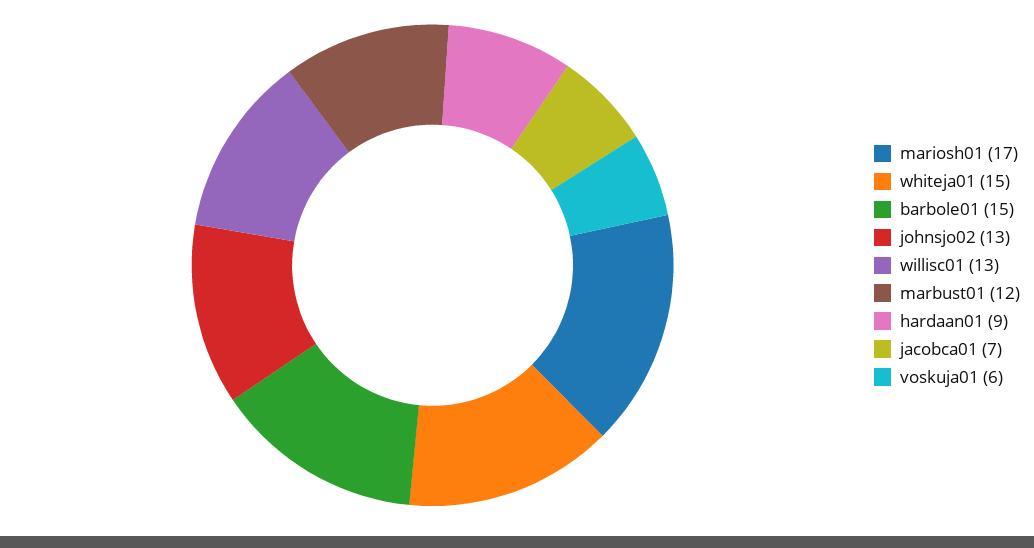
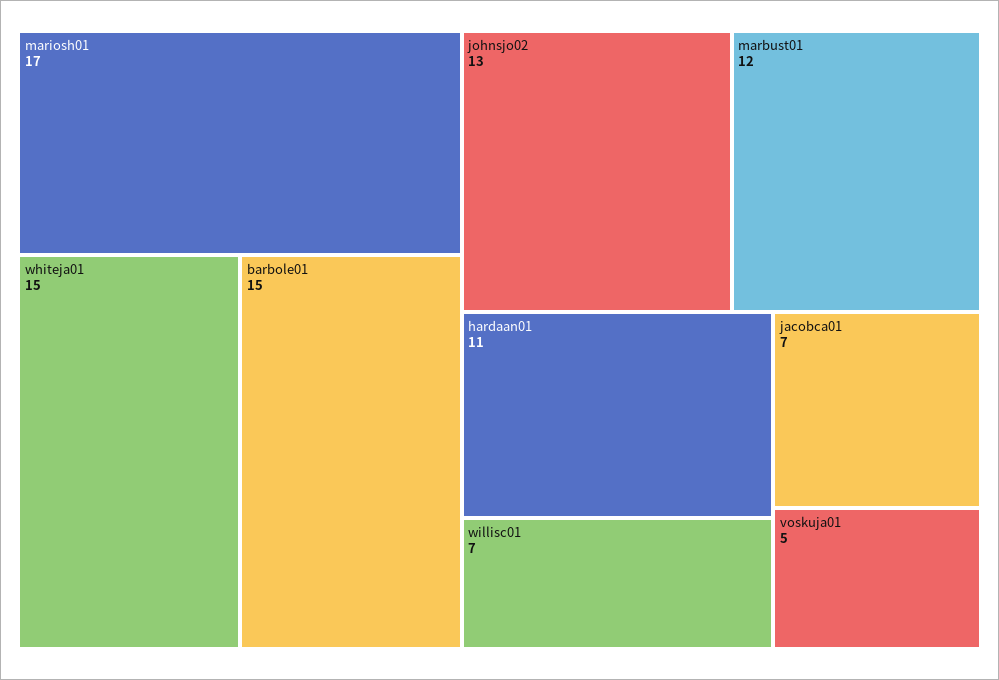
  {
    "mariosh01": 17,
    "whiteja01": 15,
    "barbole01": 15,
    "johnsjo02": 13,
-   "willisc01": 13,
+   "willisc01": 7,
    "marbust01": 12,
-   "hardaan01": 9,
+   "hardaan01": 11,
    "jacobca01": 7,
-   "voskuja01": 6
+   "voskuja01": 5
  }

